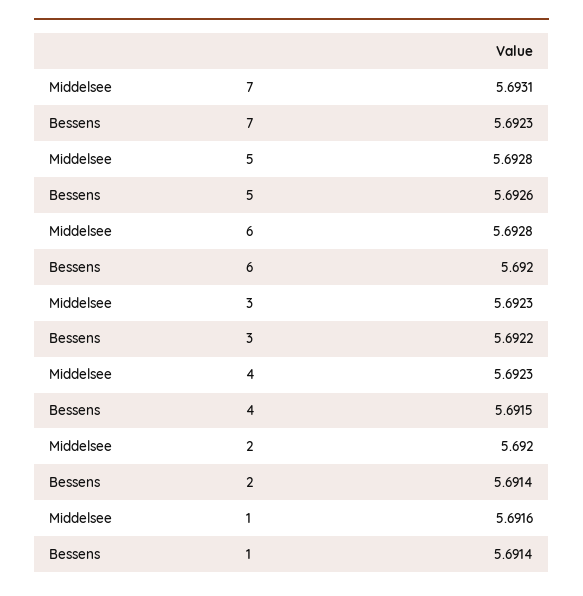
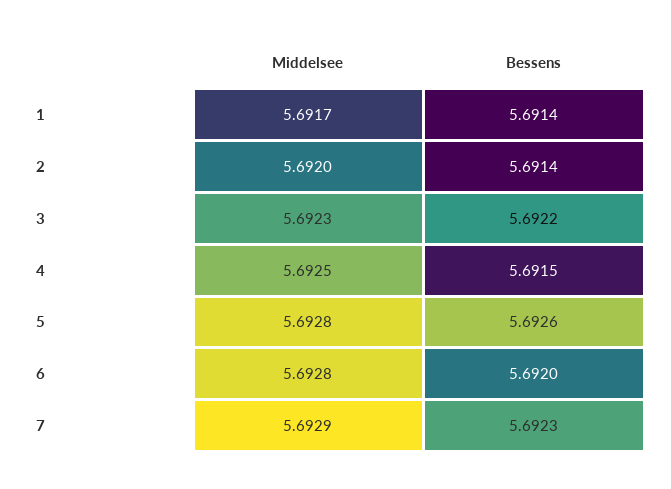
  {
    "Middelsee": {
-     "7": 5.6931,
+     "7": 5.6929,
      "5": 5.6928,
      "6": 5.6928,
      "3": 5.6923,
-     "4": 5.6923,
+     "4": 5.6925,
      "2": 5.692,
-     "1": 5.6916
+     "1": 5.6917
    },
    "Bessens": {
      "7": 5.6923,
      "5": 5.6926,
      "6": 5.692,
      "3": 5.6922,
      "4": 5.6915,
      "2": 5.6914,
      "1": 5.6914
    }
  }

